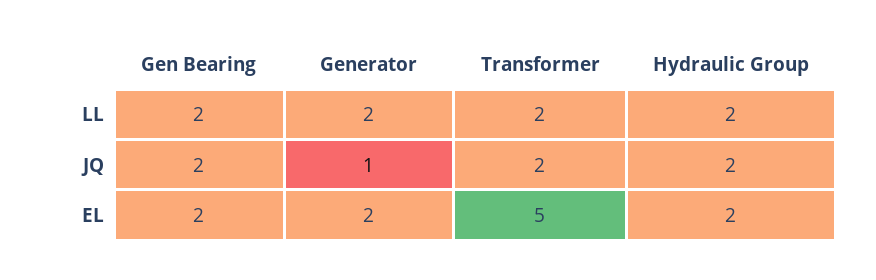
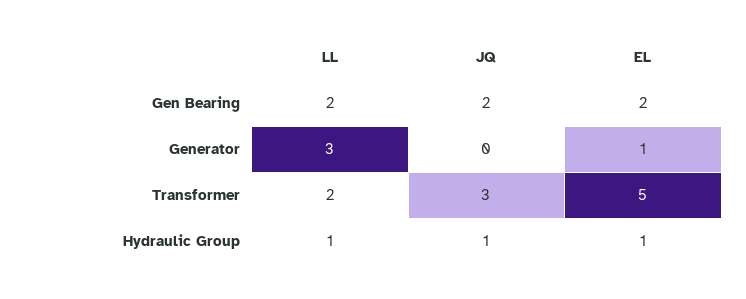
  {
    "Gen Bearing": {
      "LL": 2,
      "JQ": 2,
      "EL": 2
    },
    "Generator": {
-     "LL": 2,
+     "LL": 3,
-     "JQ": 1,
+     "JQ": 0,
-     "EL": 2
+     "EL": 1
    },
    "Transformer": {
      "LL": 2,
-     "JQ": 2,
+     "JQ": 3,
      "EL": 5
    },
    "Hydraulic Group": {
-     "LL": 2,
+     "LL": 1,
-     "JQ": 2,
+     "JQ": 1,
-     "EL": 2
+     "EL": 1
    }
  }

